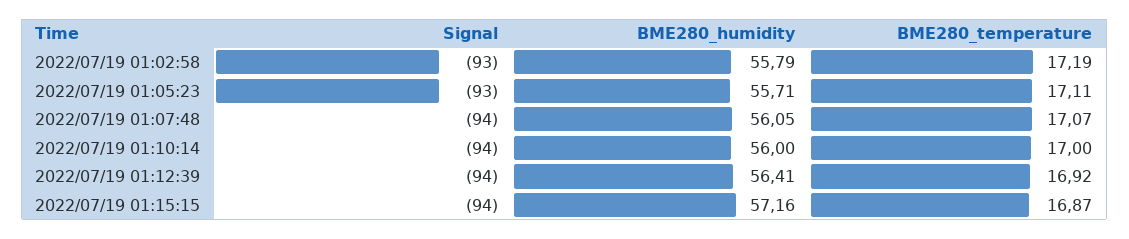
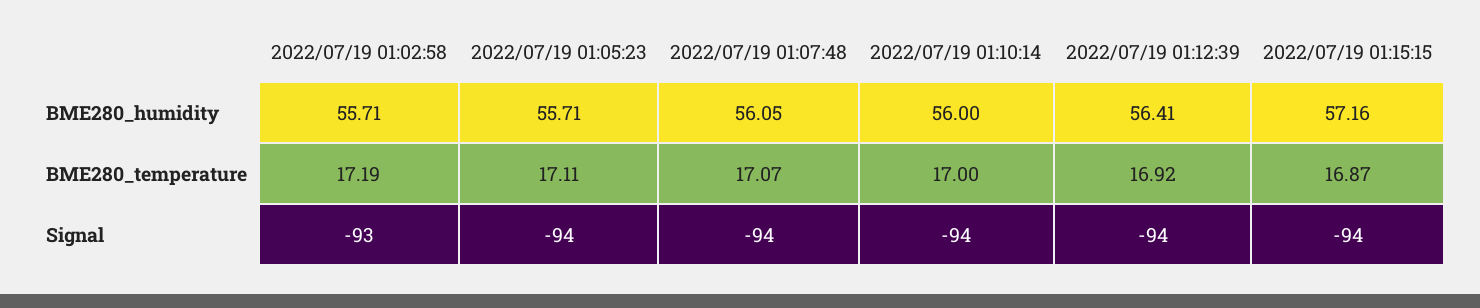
  {
    "Signal": {
      "2022/07/19 01:02:58": -93,
-     "2022/07/19 01:05:23": -93,
+     "2022/07/19 01:05:23": -94,
      "2022/07/19 01:07:48": -94,
      "2022/07/19 01:10:14": -94,
      "2022/07/19 01:12:39": -94,
      "2022/07/19 01:15:15": -94
    },
    "BME280_humidity": {
-     "2022/07/19 01:02:58": 55.79,
+     "2022/07/19 01:02:58": 55.71,
      "2022/07/19 01:05:23": 55.71,
      "2022/07/19 01:07:48": 56.05,
      "2022/07/19 01:10:14": 56,
      "2022/07/19 01:12:39": 56.41,
      "2022/07/19 01:15:15": 57.16
    },
    "BME280_temperature": {
      "2022/07/19 01:02:58": 17.19,
      "2022/07/19 01:05:23": 17.11,
      "2022/07/19 01:07:48": 17.07,
      "2022/07/19 01:10:14": 17,
      "2022/07/19 01:12:39": 16.92,
      "2022/07/19 01:15:15": 16.87
    }
  }

